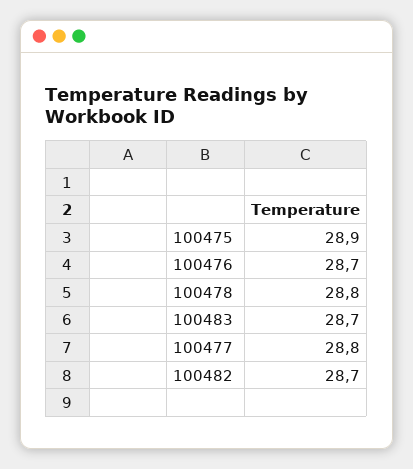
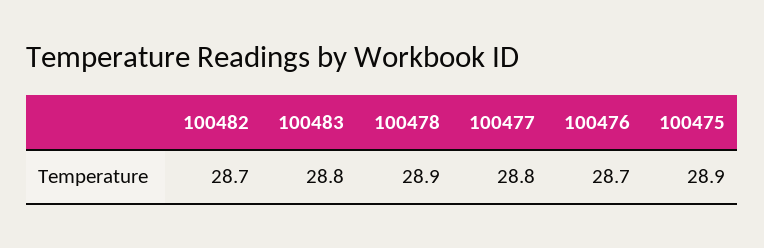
  {
    "100475": 28.9,
    "100476": 28.7,
-   "100478": 28.8,
+   "100478": 28.9,
-   "100483": 28.7,
+   "100483": 28.8,
    "100477": 28.8,
    "100482": 28.7
  }

